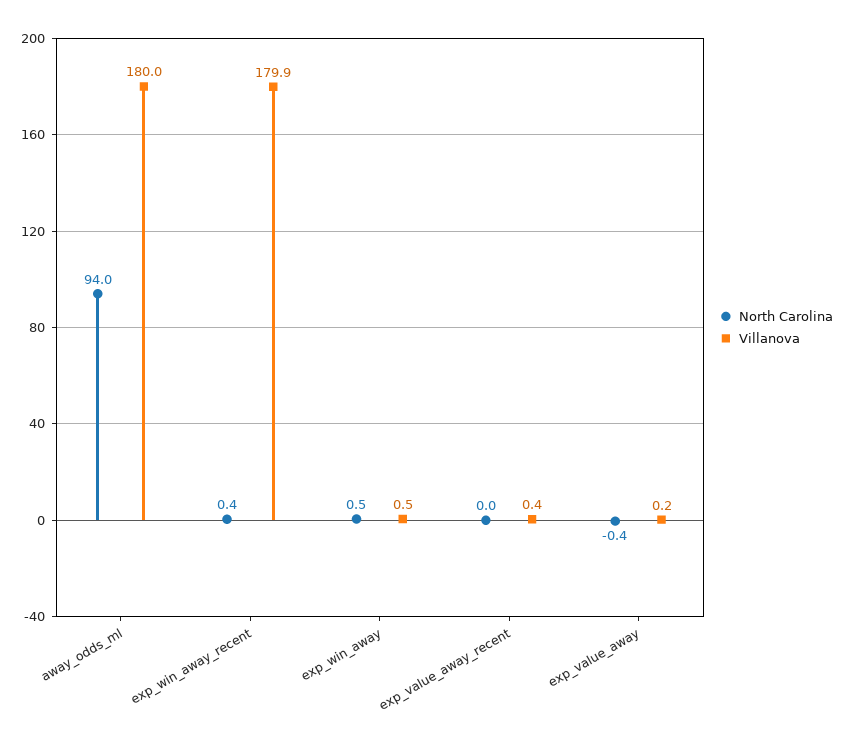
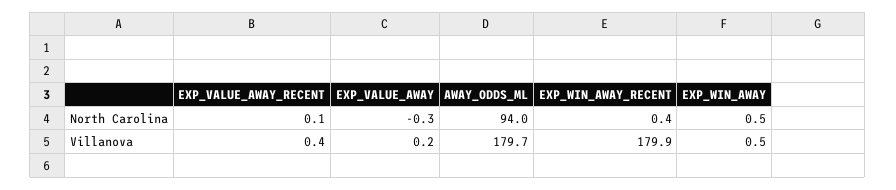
  {
    "North Carolina": {
      "away_odds_ml": 94,
      "exp_win_away_recent": 0.4,
      "exp_win_away": 0.5,
-     "exp_value_away_recent": 0,
+     "exp_value_away_recent": 0.1,
-     "exp_value_away": -0.4
+     "exp_value_away": -0.3
    },
    "Villanova": {
-     "away_odds_ml": 180,
+     "away_odds_ml": 179.7,
      "exp_win_away_recent": 179.9,
      "exp_win_away": 0.5,
      "exp_value_away_recent": 0.4,
      "exp_value_away": 0.2
    }
  }

